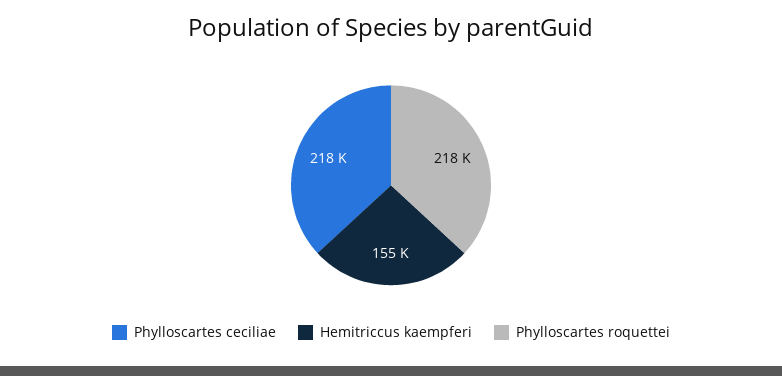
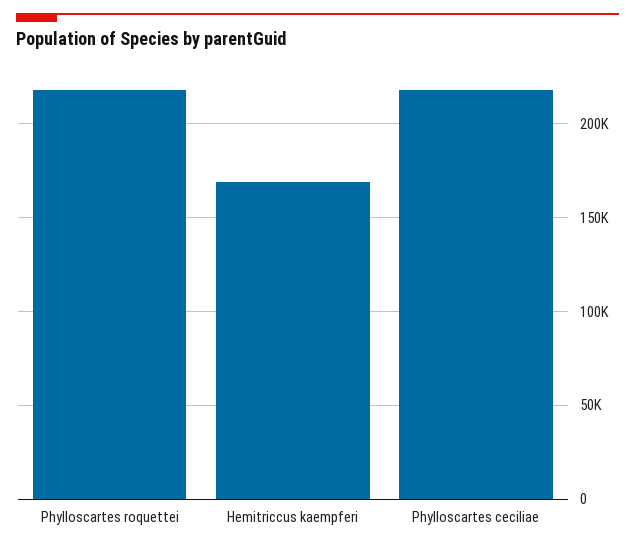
  {
    "Phylloscartes ceciliae": 218000,
-   "Hemitriccus kaempferi": 155000,
+   "Hemitriccus kaempferi": 170000,
    "Phylloscartes roquettei": 218000
  }

